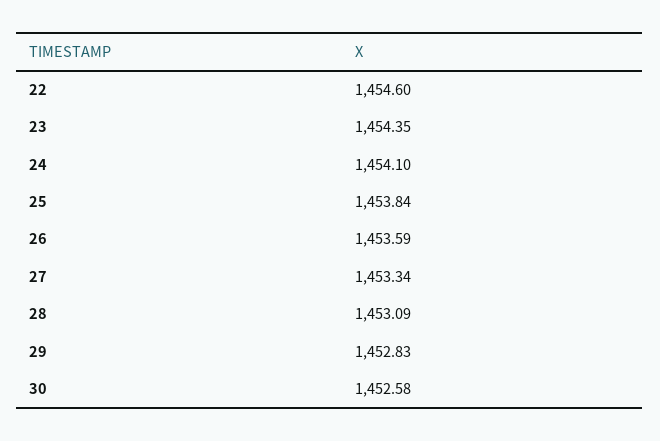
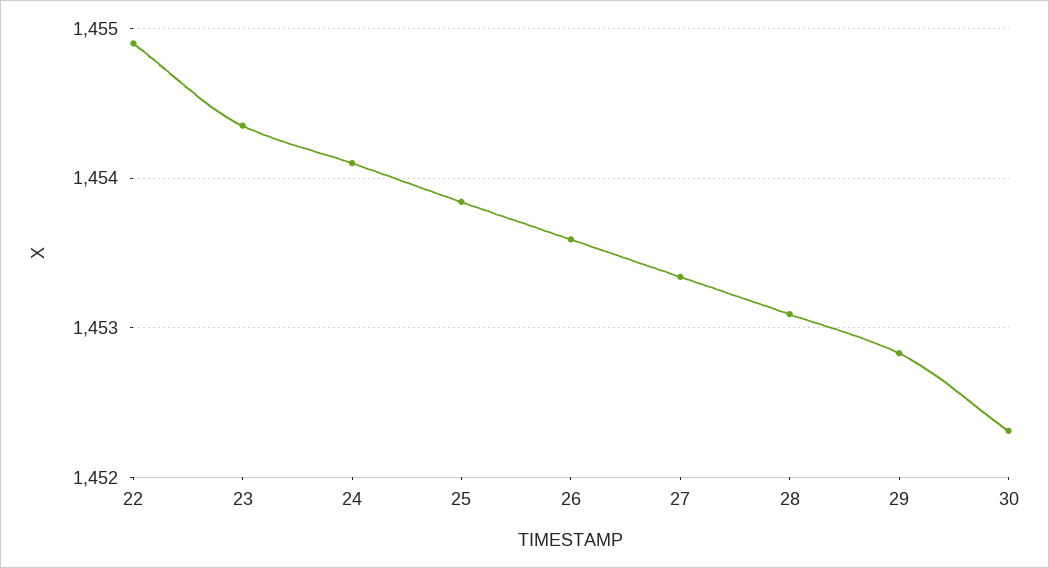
  {
-   "22": 1454.6,
+   "22": 1454.9,
    "23": 1454.35,
    "24": 1454.1,
    "25": 1453.84,
    "26": 1453.59,
    "27": 1453.34,
    "28": 1453.09,
    "29": 1452.83,
-   "30": 1452.58
+   "30": 1452.3
  }

